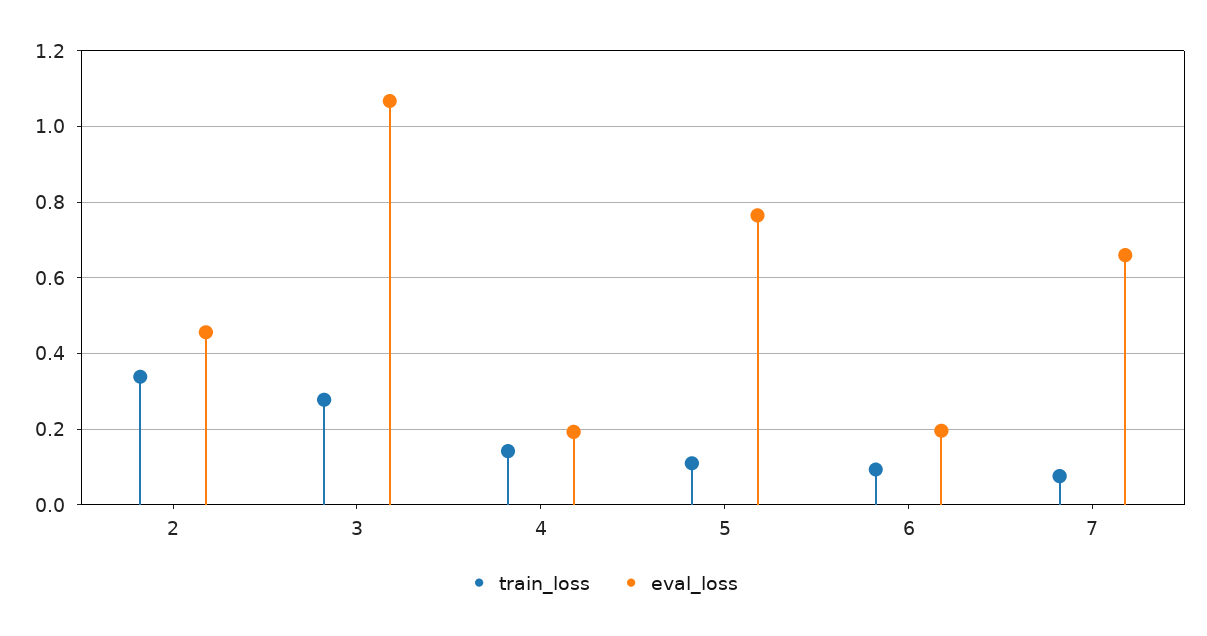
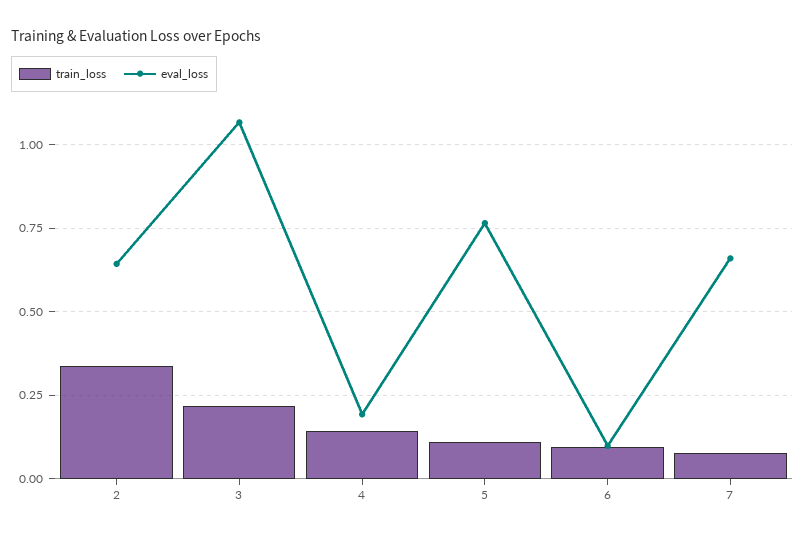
  {
    "train_loss": {
      "2": 0.34,
-     "3": 0.28,
+     "3": 0.225,
      "4": 0.14,
      "5": 0.12,
      "6": 0.1,
      "7": 0.08
    },
    "eval_loss": {
-     "2": 0.46,
+     "2": 0.65,
      "3": 1.06,
      "4": 0.2,
      "5": 0.76,
-     "6": 0.2,
+     "6": 0.1,
      "7": 0.66
    }
  }

